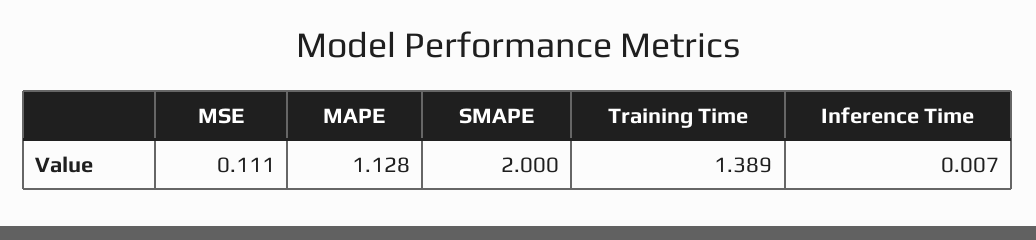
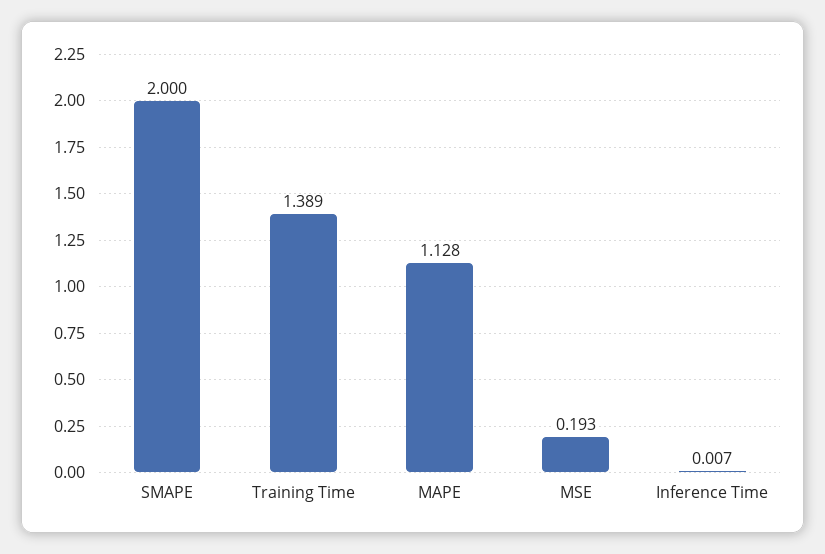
  {
-   "MSE": 0.111,
+   "MSE": 0.193,
    "MAPE": 1.128,
    "SMAPE": 2,
    "Training Time": 1.389,
    "Inference Time": 0.007
  }

